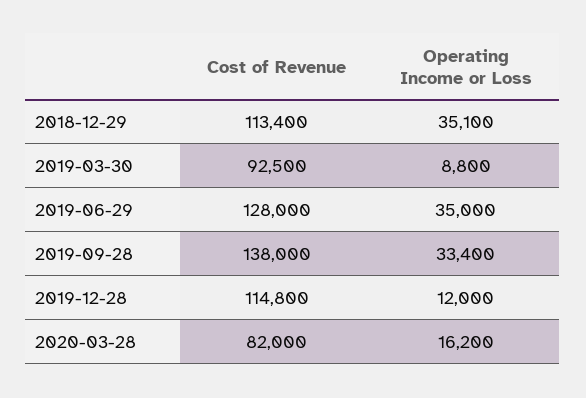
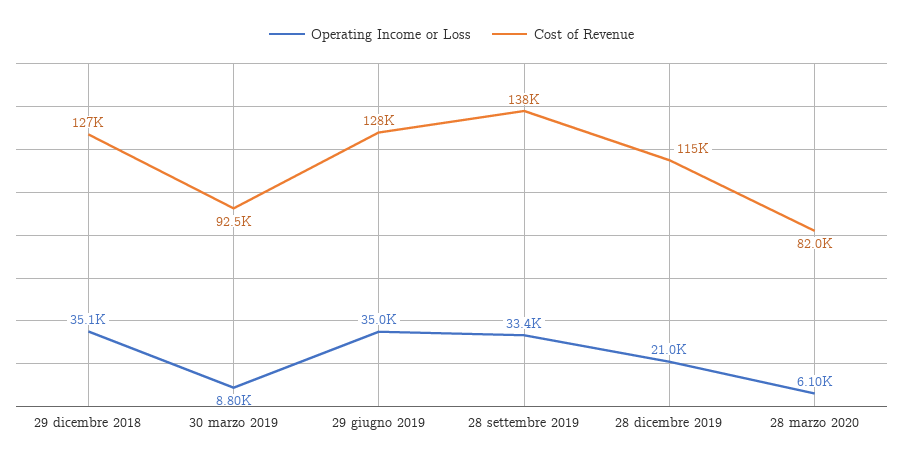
  {
    "Cost of Revenue": {
-     "2018-12-29": 113400,
+     "2018-12-29": 127000,
      "2019-03-30": 92500,
      "2019-06-29": 128000,
      "2019-09-28": 138000,
      "2019-12-28": 114800,
      "2020-03-28": 82000
    },
    "Operating Income or Loss": {
      "2018-12-29": 35100,
      "2019-03-30": 8800,
      "2019-06-29": 35000,
      "2019-09-28": 33400,
-     "2019-12-28": 12000,
+     "2019-12-28": 21000,
-     "2020-03-28": 16200
+     "2020-03-28": 6100
    }
  }

